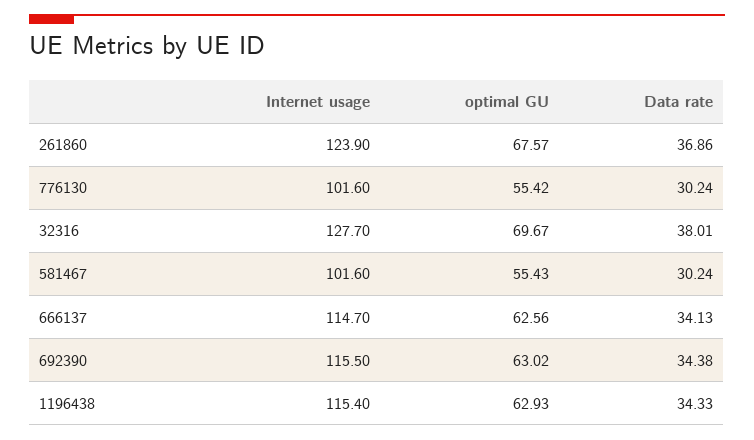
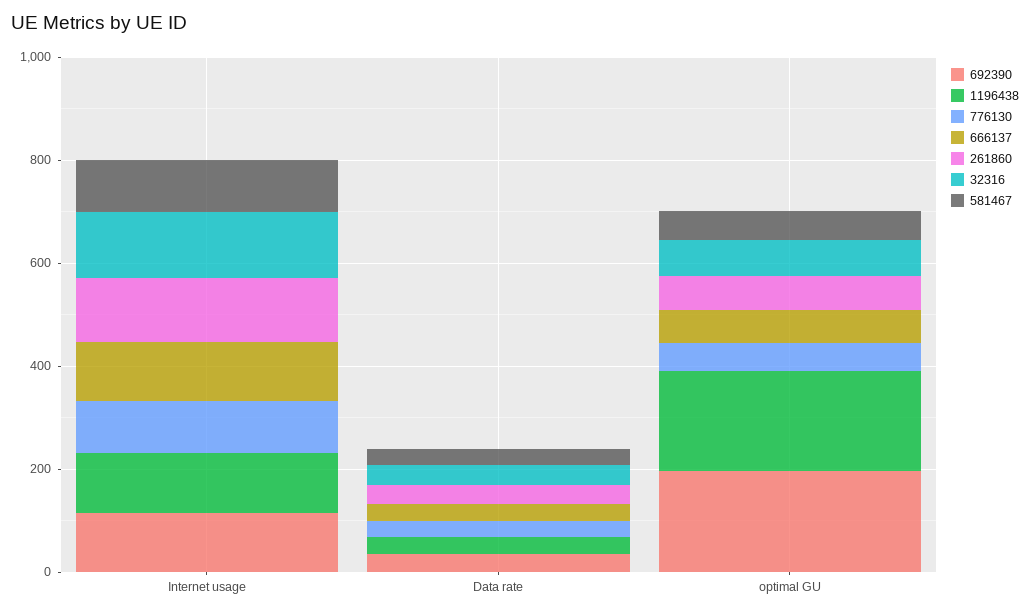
  {
    "261860": {
      "Internet usage": 123.9,
      "optimal GU": 67.57,
      "Data rate": 36.86
    },
    "776130": {
      "Internet usage": 101.6,
      "optimal GU": 55.42,
      "Data rate": 30.24
    },
    "32316": {
      "Internet usage": 127.7,
      "optimal GU": 69.67,
      "Data rate": 38.01
    },
    "581467": {
      "Internet usage": 101.6,
      "optimal GU": 55.43,
      "Data rate": 30.24
    },
    "666137": {
      "Internet usage": 114.7,
      "optimal GU": 62.56,
      "Data rate": 34.13
    },
    "692390": {
      "Internet usage": 115.5,
-     "optimal GU": 63.02,
+     "optimal GU": 200,
      "Data rate": 34.38
    },
    "1196438": {
      "Internet usage": 115.4,
-     "optimal GU": 62.93,
+     "optimal GU": 200,
      "Data rate": 34.33
    }
  }

